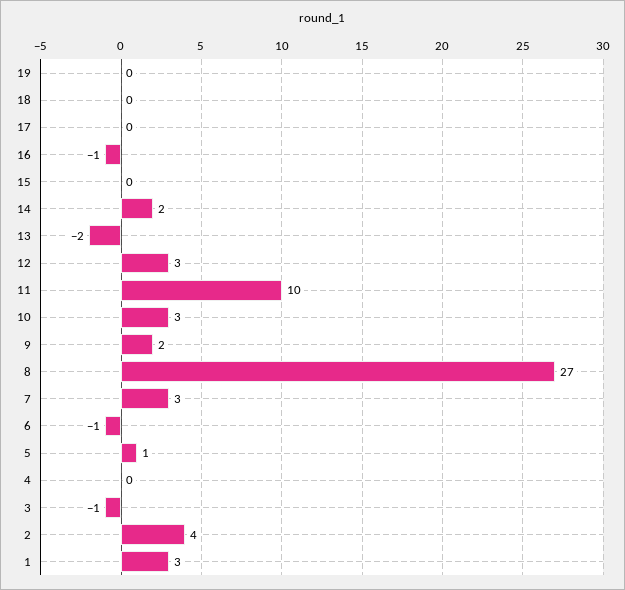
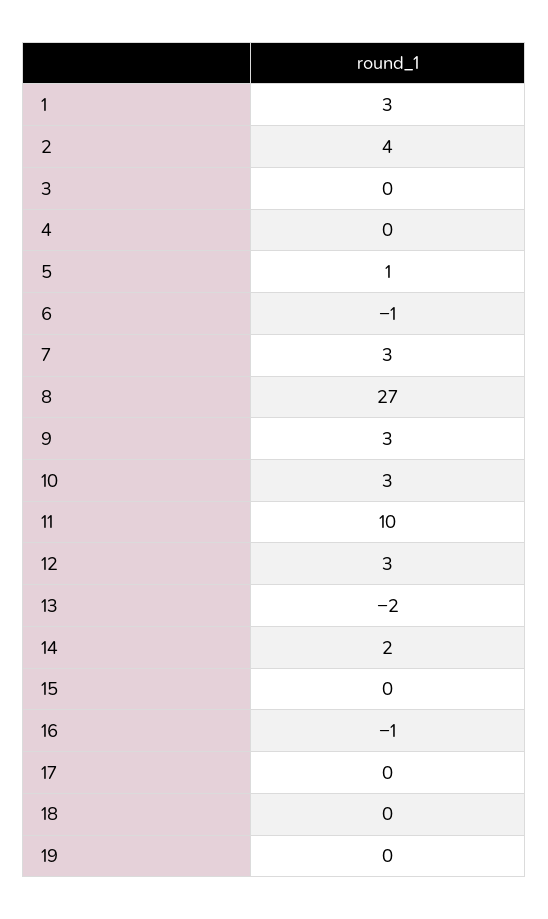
  {
    "19": 0,
    "18": 0,
    "17": 0,
    "16": -1,
    "15": 0,
    "14": 2,
    "13": -2,
    "12": 3,
    "11": 10,
    "10": 3,
-   "9": 2,
+   "9": 3,
    "8": 27,
    "7": 3,
    "6": -1,
    "5": 1,
    "4": 0,
-   "3": -1,
+   "3": 0,
    "2": 4,
    "1": 3
  }

